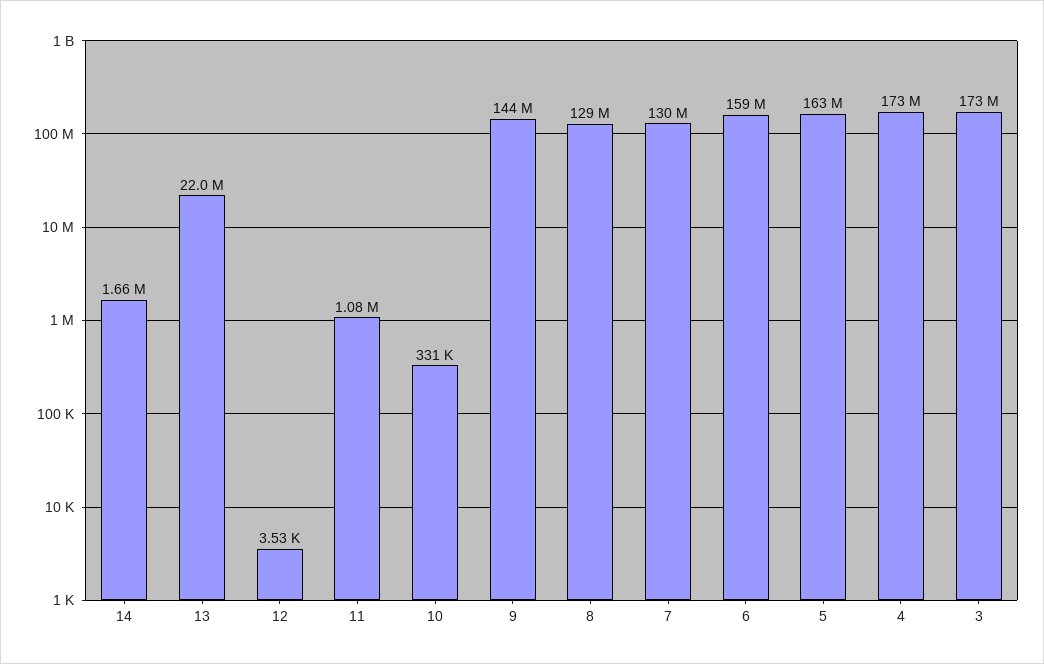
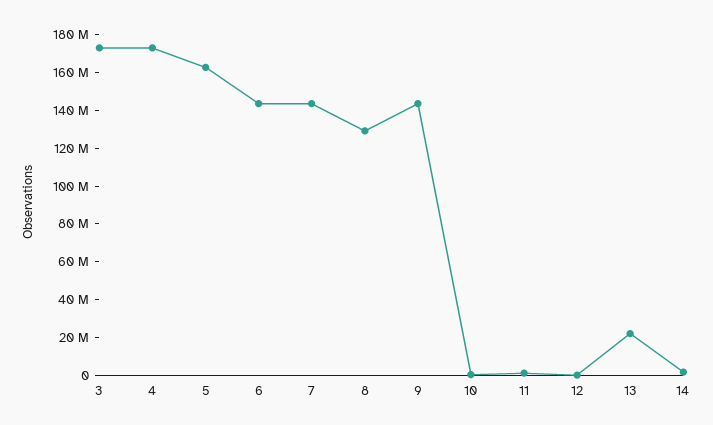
  {
    "14": 1660000,
    "13": 22000000,
    "12": 3530,
    "11": 1080000,
    "10": 331000,
    "9": 144000000,
    "8": 129000000,
-   "7": 130000000,
+   "7": 145000000,
-   "6": 159000000,
+   "6": 145000000,
    "5": 163000000,
    "4": 173000000,
    "3": 173000000
  }

